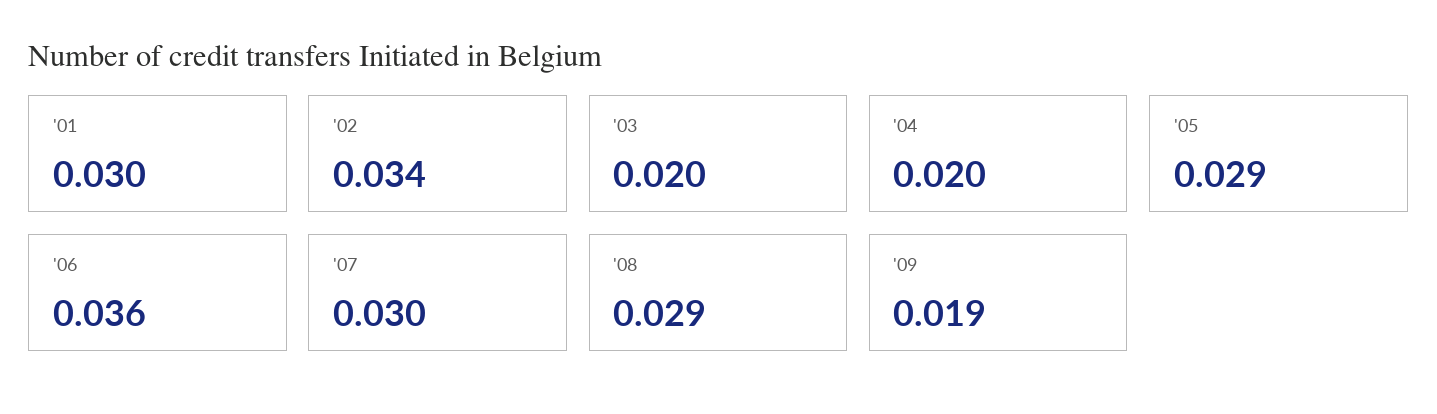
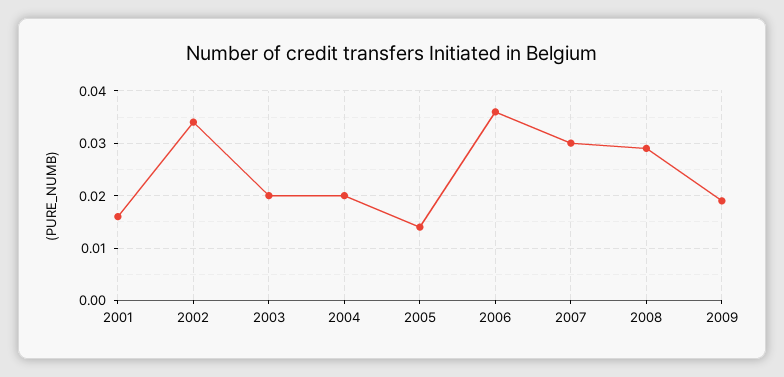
  {
-   "'01": 0.03,
+   "'01": 0.015,
    "'02": 0.034,
    "'03": 0.02,
    "'04": 0.02,
-   "'05": 0.029,
+   "'05": 0.015,
    "'06": 0.036,
    "'07": 0.03,
    "'08": 0.029,
    "'09": 0.019
  }

